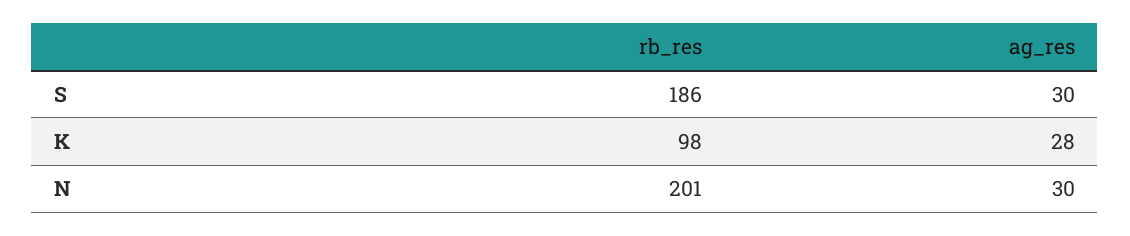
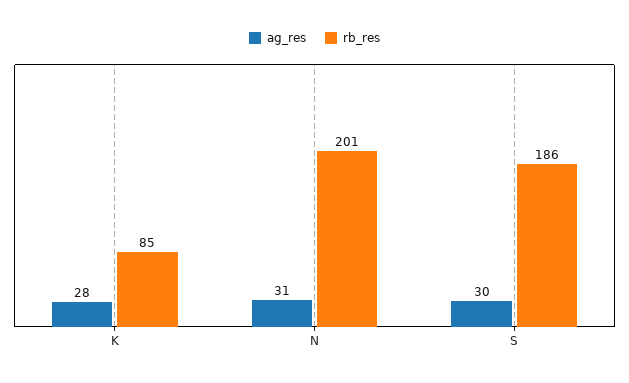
  {
    "rb_res": {
      "S": 186,
-     "K": 98,
+     "K": 85,
      "N": 201
    },
    "ag_res": {
      "S": 30,
      "K": 28,
-     "N": 30
+     "N": 31
    }
  }

